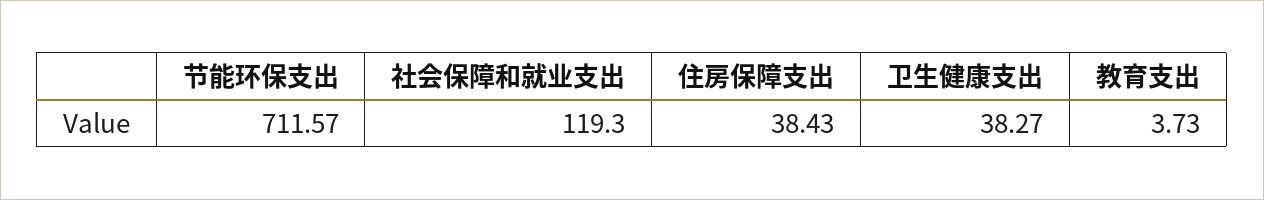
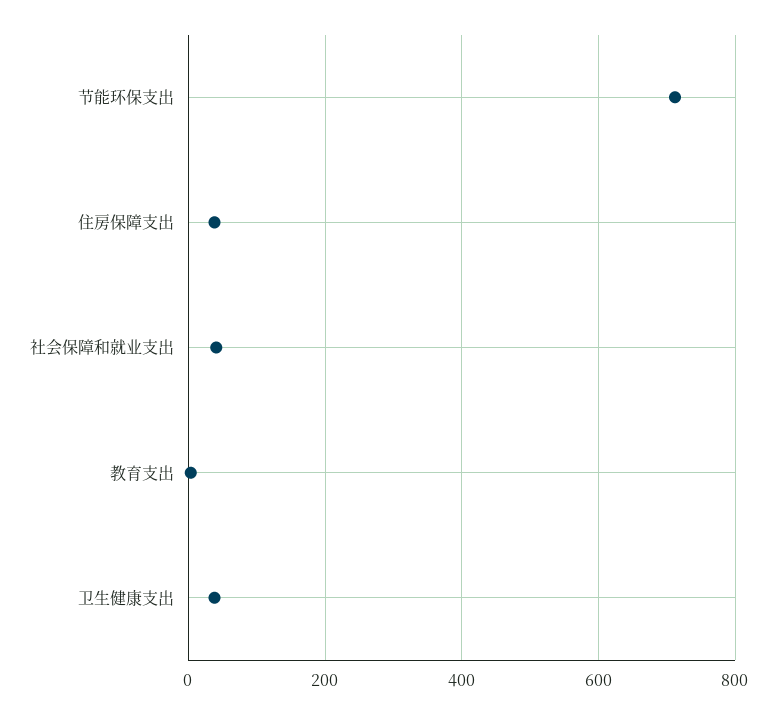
  {
    "节能环保支出": 711.57,
-   "社会保障和就业支出": 119.3,
+   "社会保障和就业支出": 40,
    "住房保障支出": 38.43,
    "卫生健康支出": 38.27,
    "教育支出": 3.73
  }

